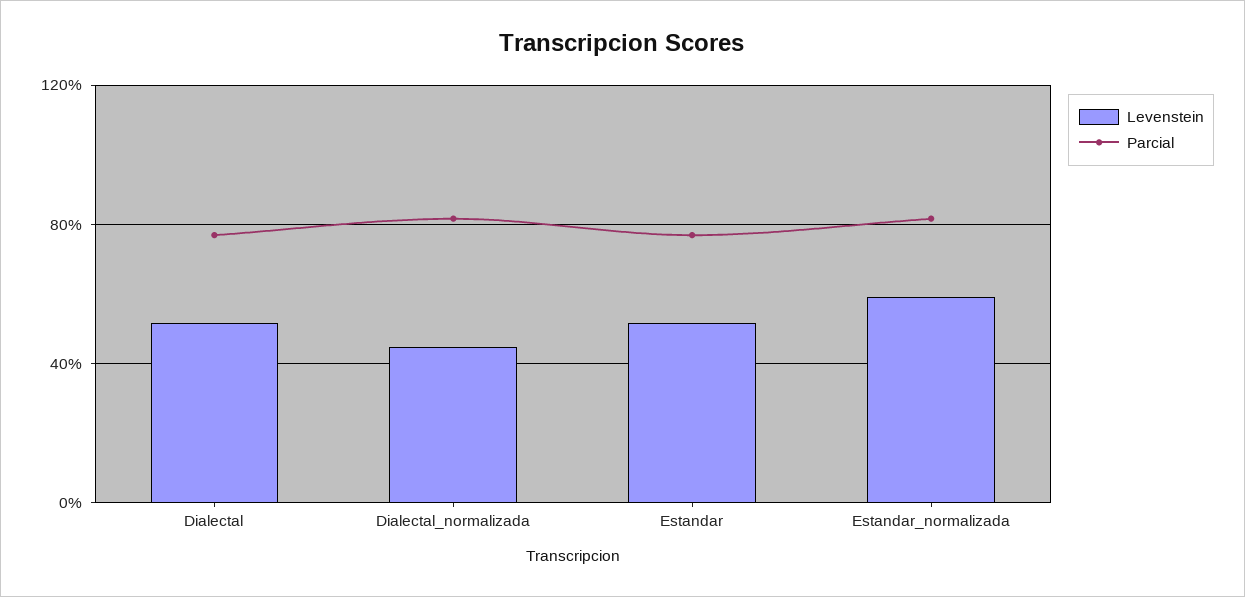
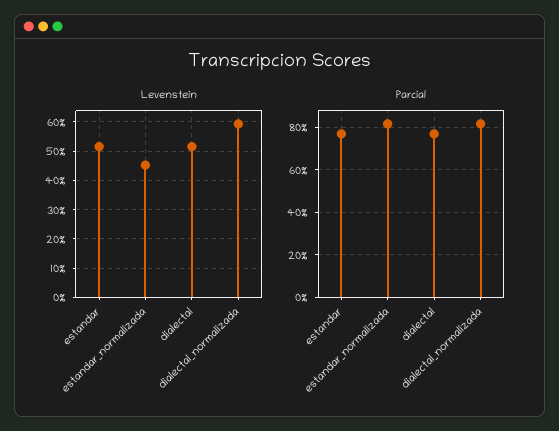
  {
    "Levenstein": {
      "Dialectal": 52.5,
-     "Dialectal_normalizada": 45,
+     "Dialectal_normalizada": 60,
      "Estandar": 52.5,
-     "Estandar_normalizada": 60
+     "Estandar_normalizada": 45
    },
    "Parcial": {
      "Dialectal": 75,
      "Dialectal_normalizada": 80,
      "Estandar": 75,
      "Estandar_normalizada": 80
    }
  }

